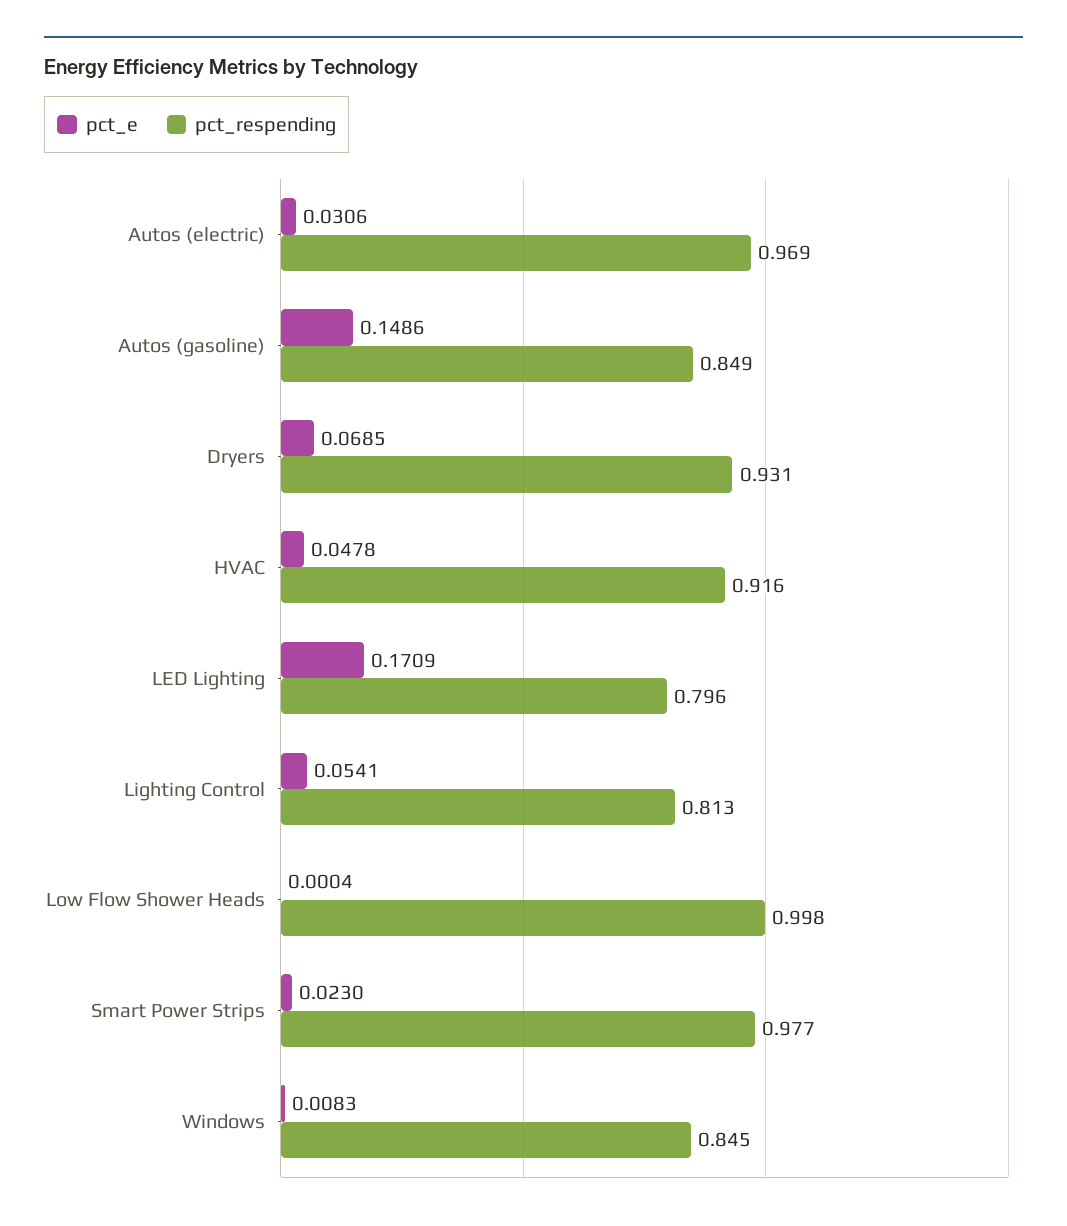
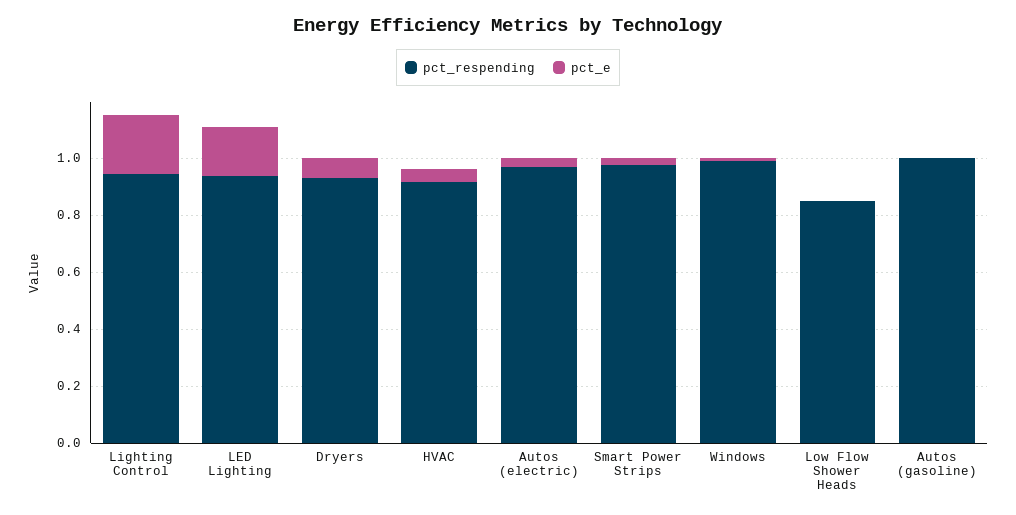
  {
    "pct_e": {
      "Autos (electric)": 0.0306,
-     "Autos (gasoline)": 0.1486,
+     "Autos (gasoline)": 0,
      "Dryers": 0.0685,
      "HVAC": 0.0478,
      "LED Lighting": 0.1709,
-     "Lighting Control": 0.0541,
+     "Lighting Control": 0.2,
      "Low Flow Shower Heads": 0.0004,
      "Smart Power Strips": 0.023,
      "Windows": 0.0083
    },
    "pct_respending": {
      "Autos (electric)": 0.969,
-     "Autos (gasoline)": 0.849,
+     "Autos (gasoline)": 1,
      "Dryers": 0.931,
      "HVAC": 0.916,
-     "LED Lighting": 0.796,
+     "LED Lighting": 0.95,
-     "Lighting Control": 0.813,
+     "Lighting Control": 0.95,
-     "Low Flow Shower Heads": 0.998,
+     "Low Flow Shower Heads": 0.85,
      "Smart Power Strips": 0.977,
-     "Windows": 0.845
+     "Windows": 1
    }
  }

